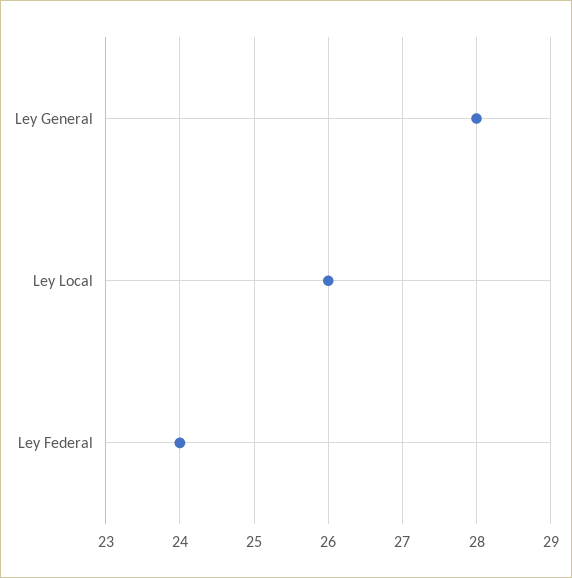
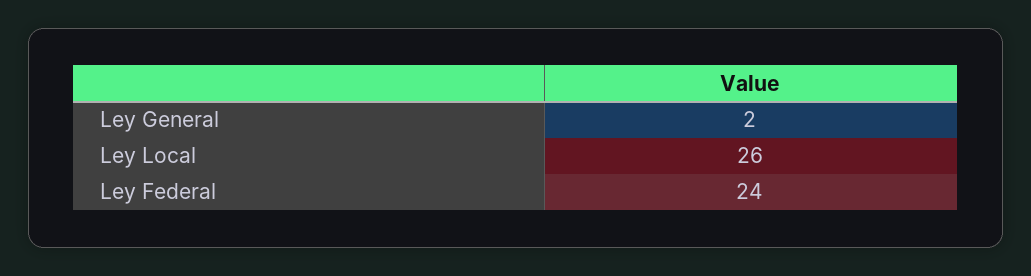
  {
-   "Ley General": 28,
+   "Ley General": 2,
    "Ley Local": 26,
    "Ley Federal": 24
  }

